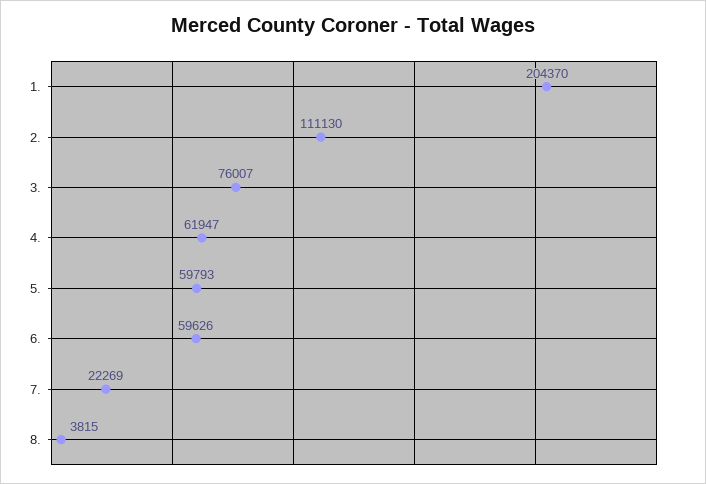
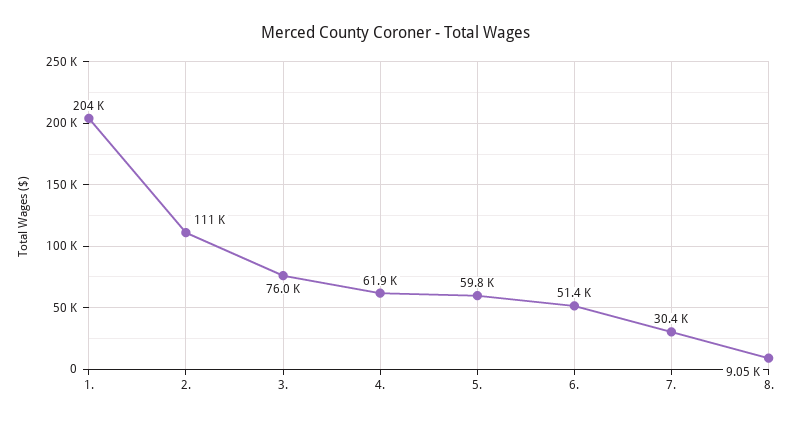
  {
    "1.": 204370,
    "2.": 111130,
    "3.": 76007,
    "4.": 61947,
    "5.": 59793,
-   "6.": 59626,
+   "6.": 51400,
-   "7.": 22269,
+   "7.": 30400,
-   "8.": 3815
+   "8.": 9050
  }

